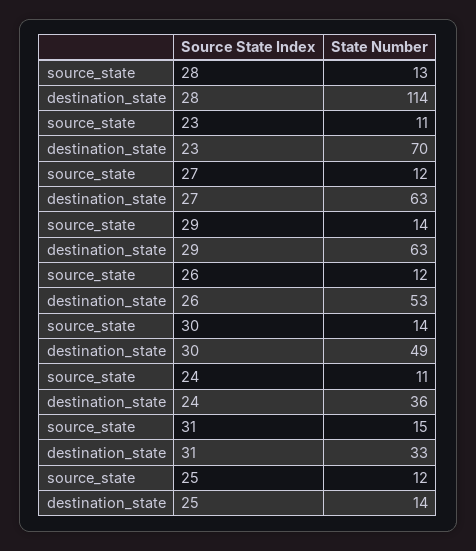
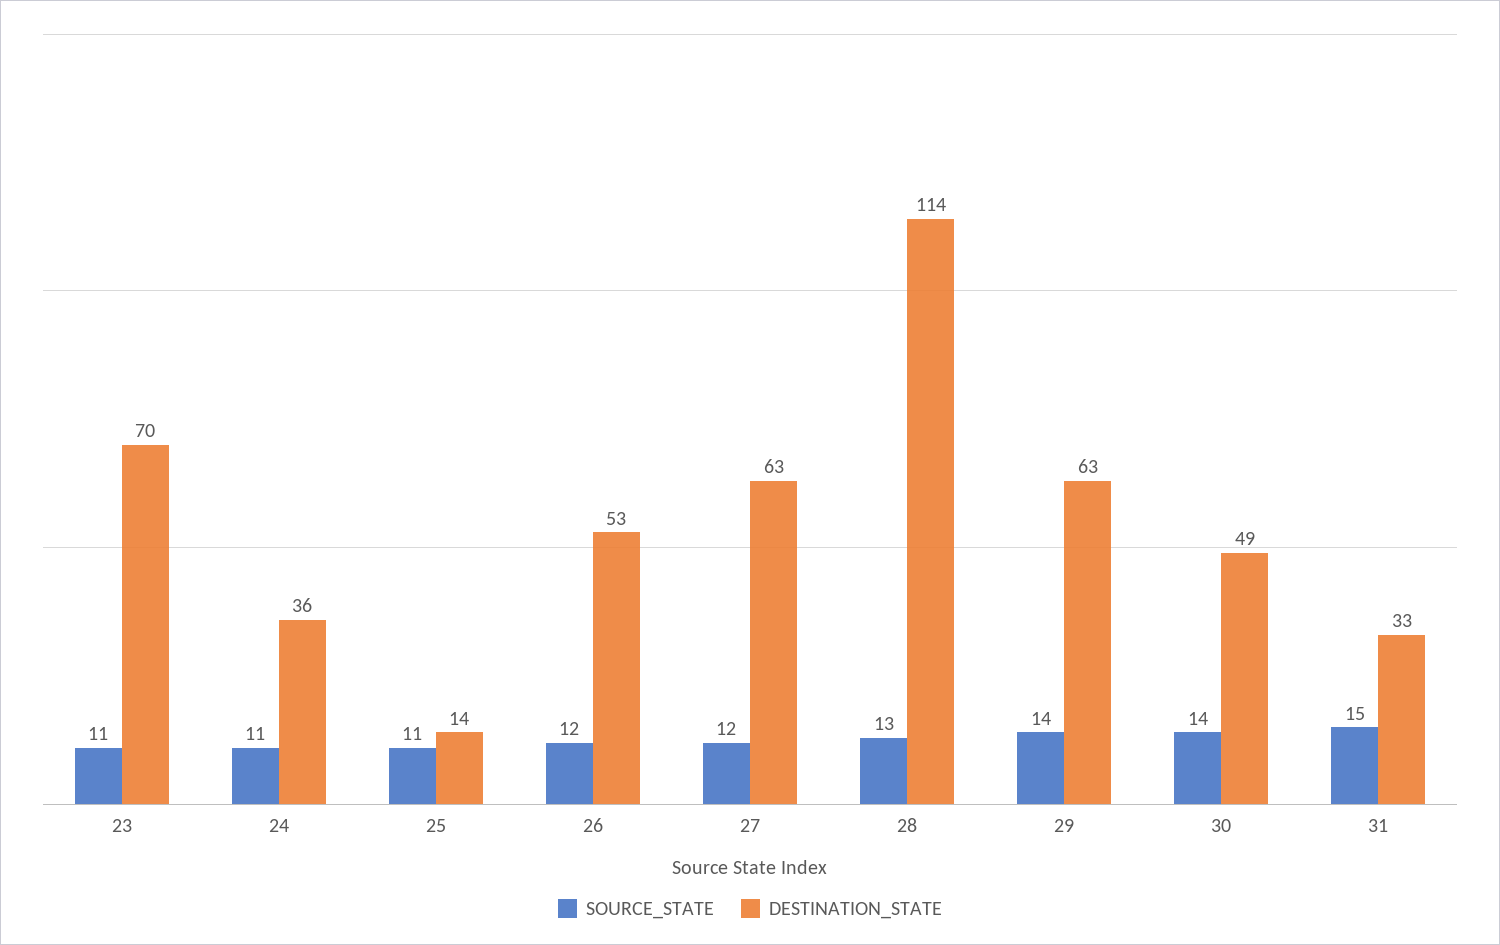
  {
    "source_state": {
      "28": 13,
      "23": 11,
      "27": 12,
      "29": 14,
      "26": 12,
      "30": 14,
      "24": 11,
      "31": 15,
-     "25": 12
+     "25": 11
    },
    "destination_state": {
      "28": 114,
      "23": 70,
      "27": 63,
      "29": 63,
      "26": 53,
      "30": 49,
      "24": 36,
      "31": 33,
      "25": 14
    }
  }

